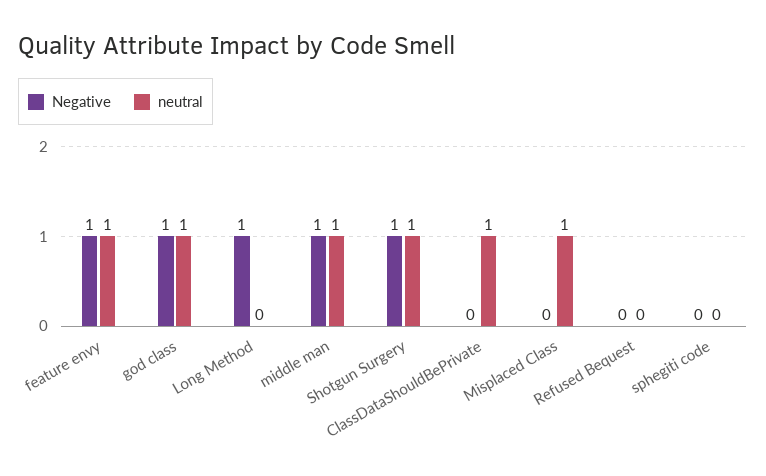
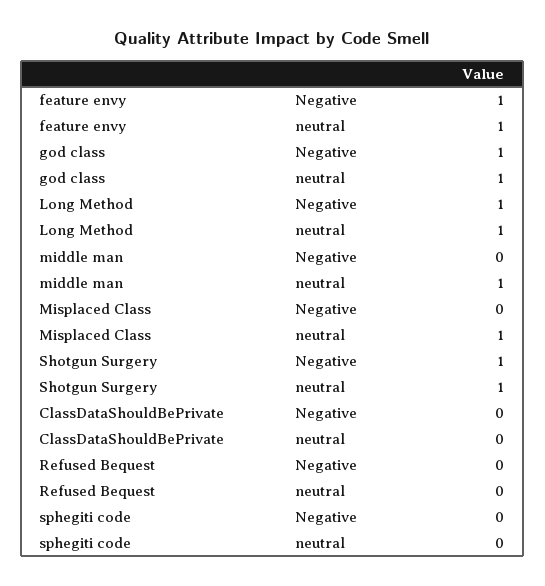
  {
    "Negative": {
      "feature envy": 1,
      "god class": 1,
      "Long Method": 1,
-     "middle man": 1,
+     "middle man": 0,
      "Shotgun Surgery": 1,
      "ClassDataShouldBePrivate": 0,
      "Misplaced Class": 0,
      "Refused Bequest": 0,
      "sphegiti code": 0
    },
    "neutral": {
      "feature envy": 1,
      "god class": 1,
-     "Long Method": 0,
+     "Long Method": 1,
      "middle man": 1,
      "Shotgun Surgery": 1,
-     "ClassDataShouldBePrivate": 1,
+     "ClassDataShouldBePrivate": 0,
      "Misplaced Class": 1,
      "Refused Bequest": 0,
      "sphegiti code": 0
    }
  }

